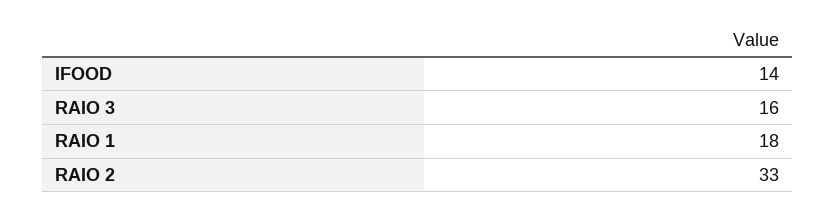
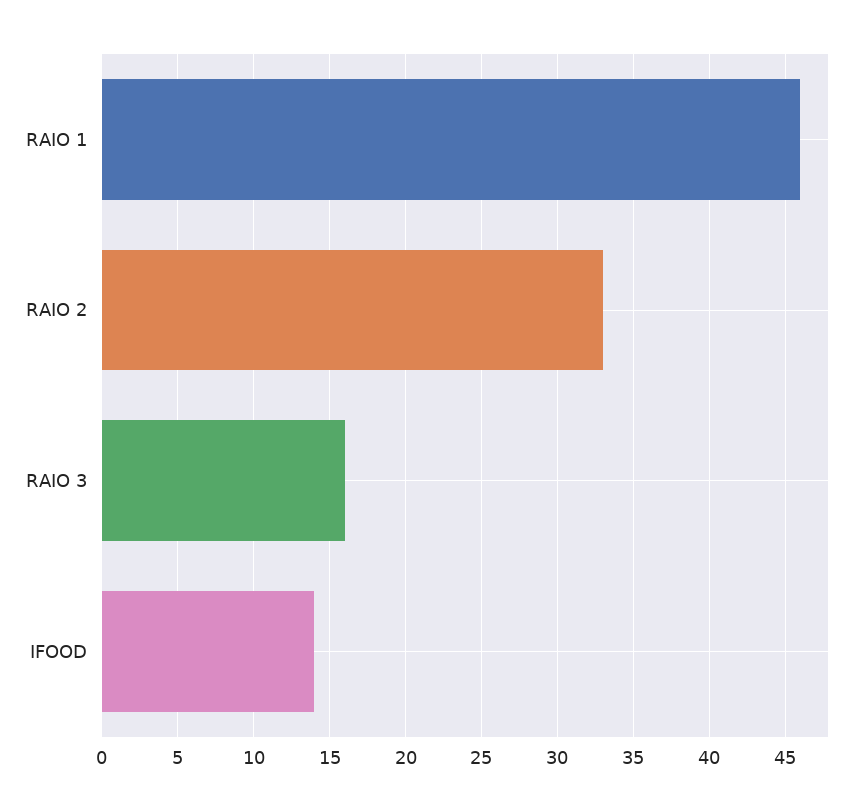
  {
    "IFOOD": 14,
    "RAIO 3": 16,
-   "RAIO 1": 18,
+   "RAIO 1": 46,
    "RAIO 2": 33
  }

